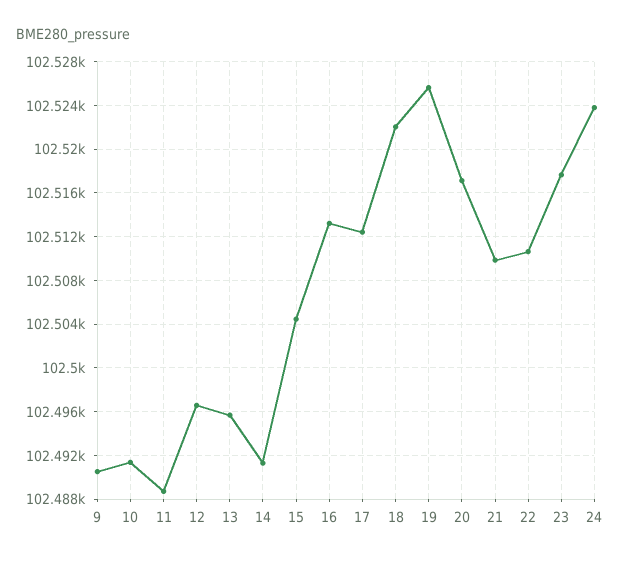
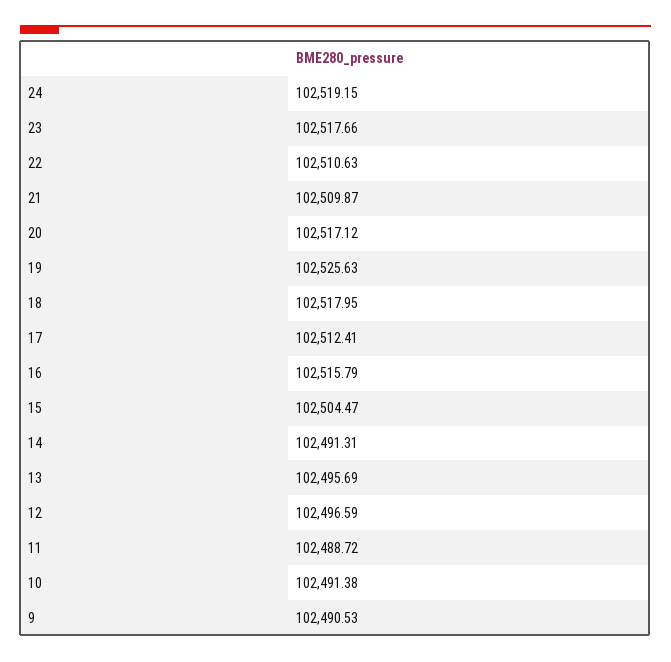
  {
    "9": 102490.53,
    "10": 102491.38,
    "11": 102488.72,
    "12": 102496.59,
    "13": 102495.69,
    "14": 102491.31,
    "15": 102504.47,
-   "16": 102513,
+   "16": 102515.79,
    "17": 102512.41,
-   "18": 102522,
+   "18": 102517.95,
    "19": 102525.63,
    "20": 102517.12,
    "21": 102509.87,
    "22": 102510.63,
    "23": 102517.66,
-   "24": 102524
+   "24": 102519.15
  }

